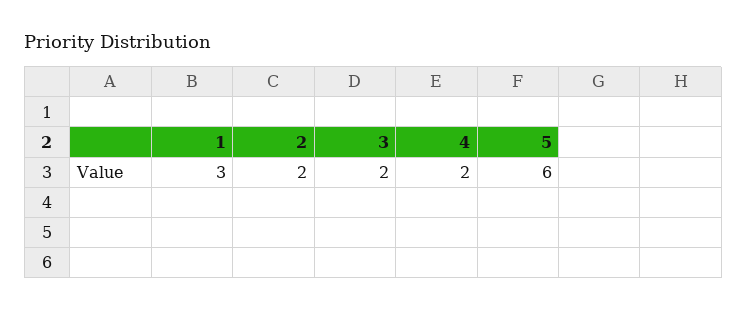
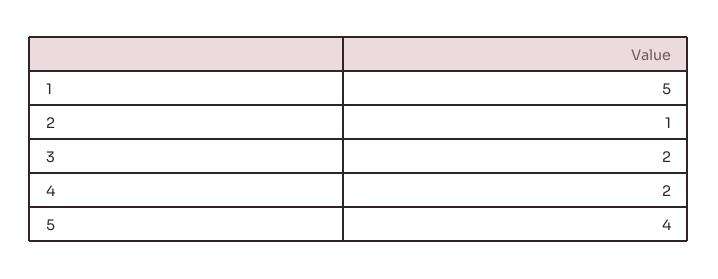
  {
-   "1": 3,
+   "1": 5,
-   "2": 2,
+   "2": 1,
    "3": 2,
    "4": 2,
-   "5": 6
+   "5": 4
  }

